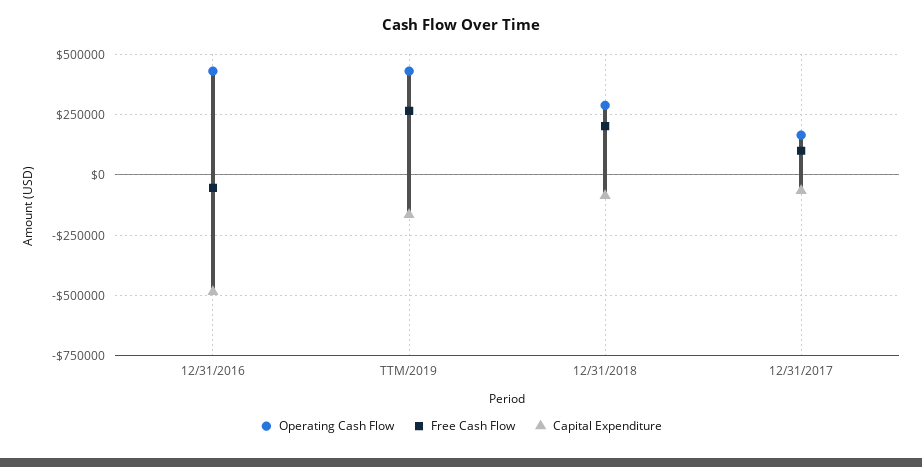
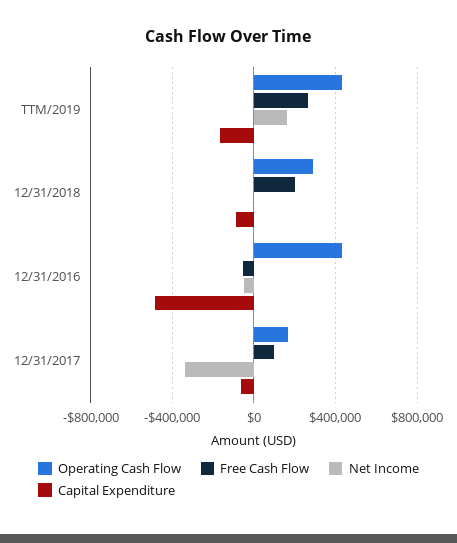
  {
    "Operating Cash Flow": {
      "12/31/2016": 425000,
      "TTM/2019": 425000,
      "12/31/2018": 300000,
      "12/31/2017": 175000
    },
    "Free Cash Flow": {
      "12/31/2016": -50000,
      "TTM/2019": 275000,
      "12/31/2018": 200000,
      "12/31/2017": 100000
    },
    "Capital Expenditure": {
      "12/31/2016": -475000,
      "TTM/2019": -175000,
      "12/31/2018": -75000,
      "12/31/2017": -75000
-   }
+   },
+   "Net Income": {
+     "TTM/2019": 150000,
+     "12/31/2018": 0,
+     "12/31/2016": -50000,
+     "12/31/2017": -350000
+   }
  }

